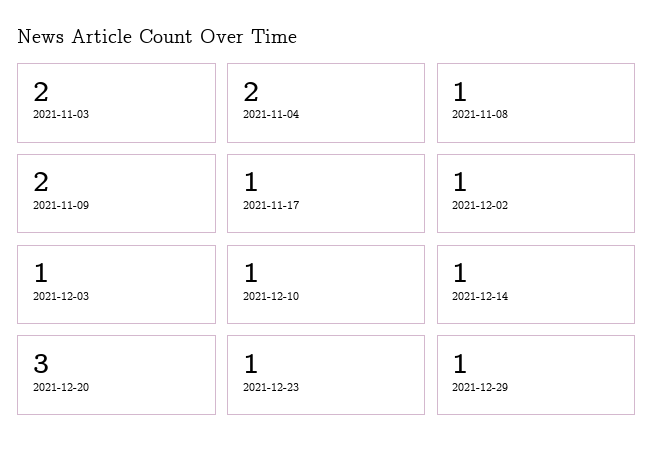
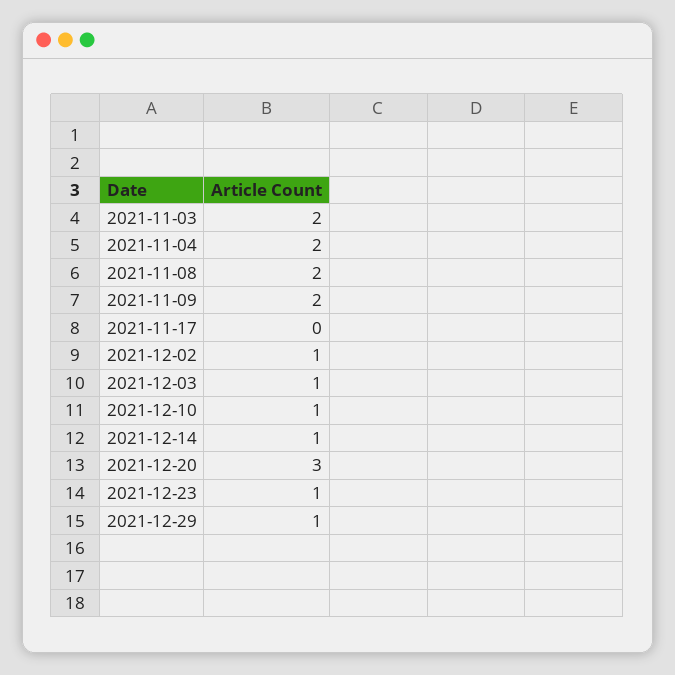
  {
    "2021-11-03": 2,
    "2021-11-04": 2,
-   "2021-11-08": 1,
+   "2021-11-08": 2,
    "2021-11-09": 2,
-   "2021-11-17": 1,
+   "2021-11-17": 0,
    "2021-12-02": 1,
    "2021-12-03": 1,
    "2021-12-10": 1,
    "2021-12-14": 1,
    "2021-12-20": 3,
    "2021-12-23": 1,
    "2021-12-29": 1
  }

